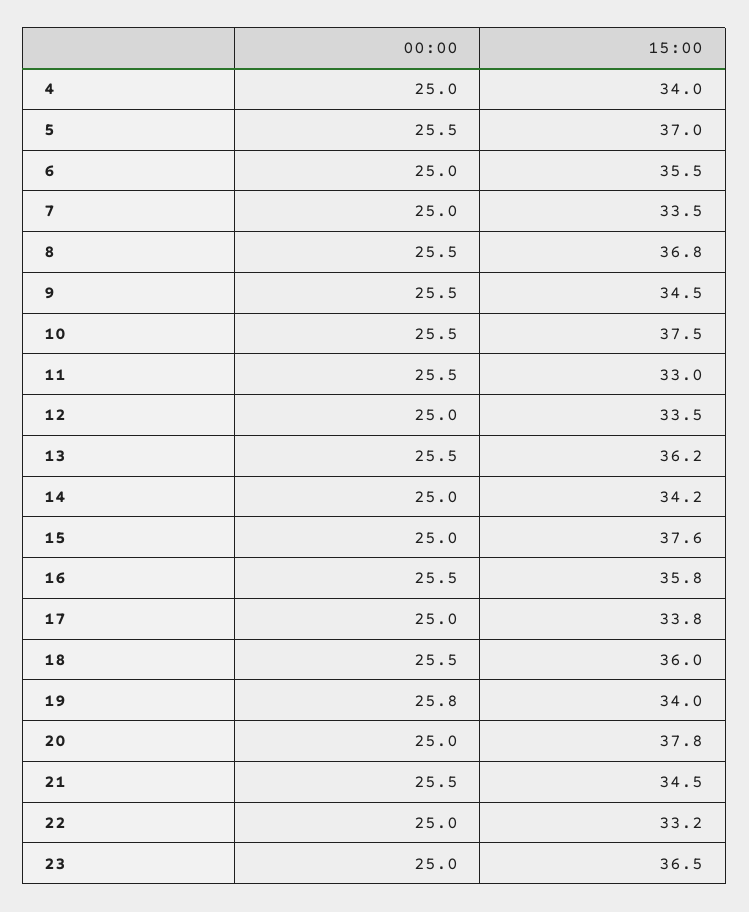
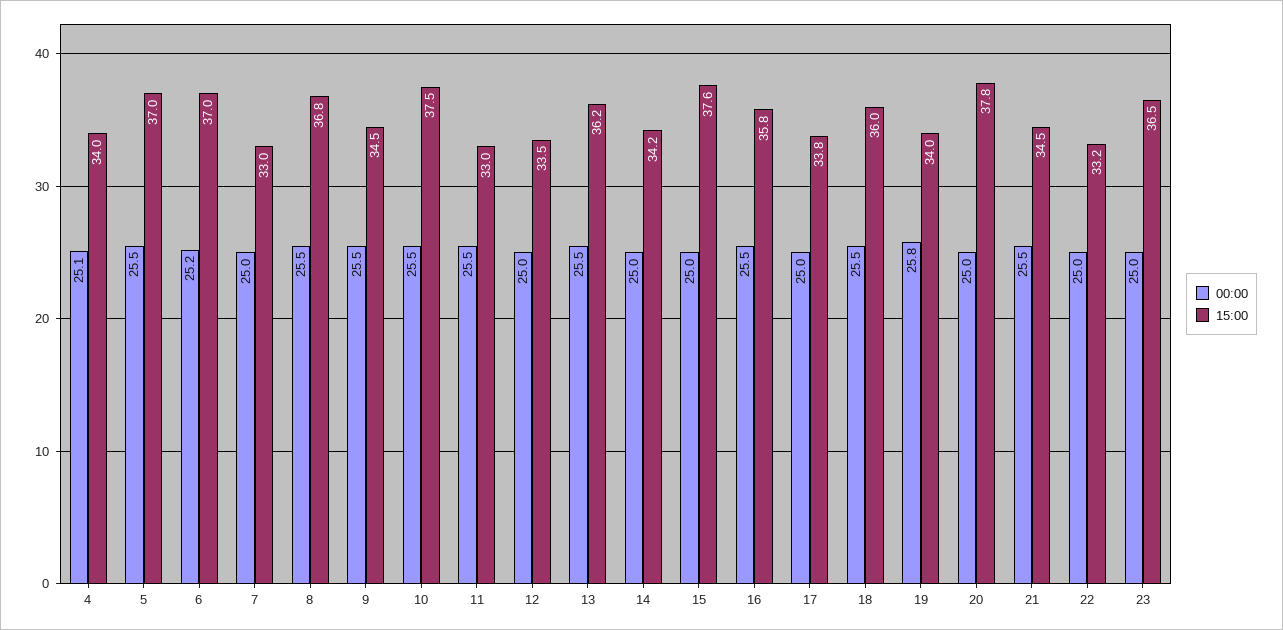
  {
    "00:00": {
-     "4": 25,
+     "4": 25.1,
      "5": 25.5,
-     "6": 25,
+     "6": 25.2,
      "7": 25,
      "8": 25.5,
      "9": 25.5,
      "10": 25.5,
      "11": 25.5,
      "12": 25,
      "13": 25.5,
      "14": 25,
      "15": 25,
      "16": 25.5,
      "17": 25,
      "18": 25.5,
      "19": 25.8,
      "20": 25,
      "21": 25.5,
      "22": 25,
      "23": 25
    },
    "15:00": {
      "4": 34,
      "5": 37,
-     "6": 35.5,
+     "6": 37,
-     "7": 33.5,
+     "7": 33,
      "8": 36.8,
      "9": 34.5,
      "10": 37.5,
      "11": 33,
      "12": 33.5,
      "13": 36.2,
      "14": 34.2,
      "15": 37.6,
      "16": 35.8,
      "17": 33.8,
      "18": 36,
      "19": 34,
      "20": 37.8,
      "21": 34.5,
      "22": 33.2,
      "23": 36.5
    }
  }

